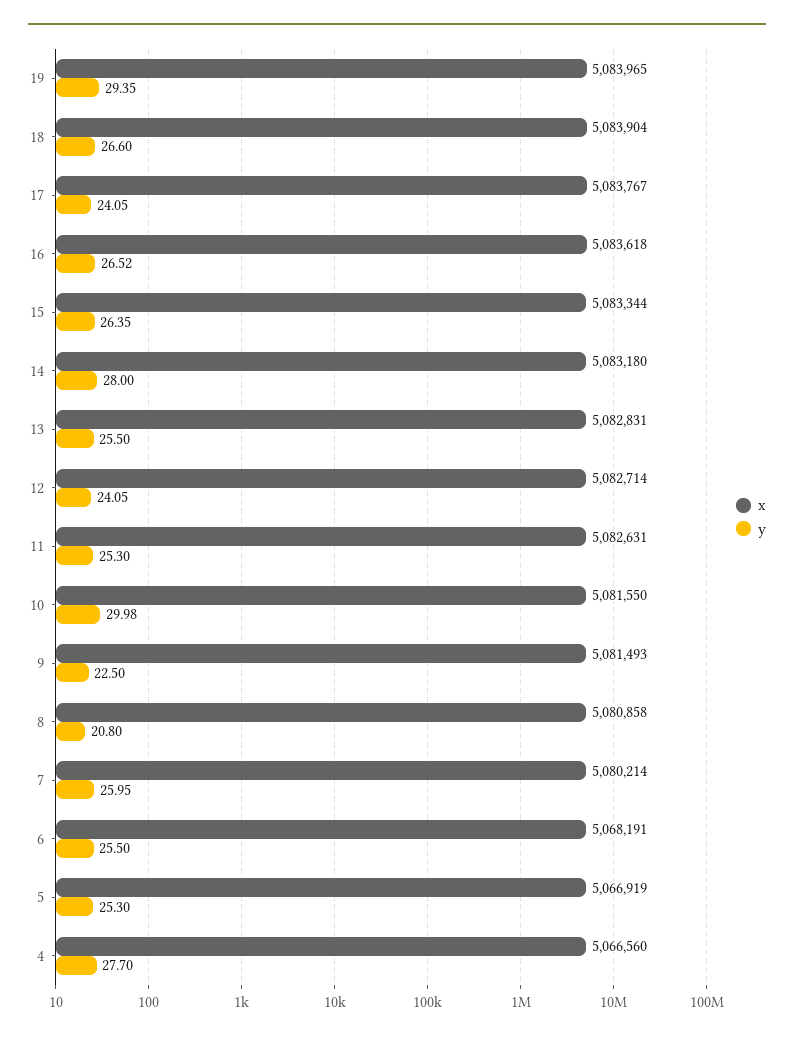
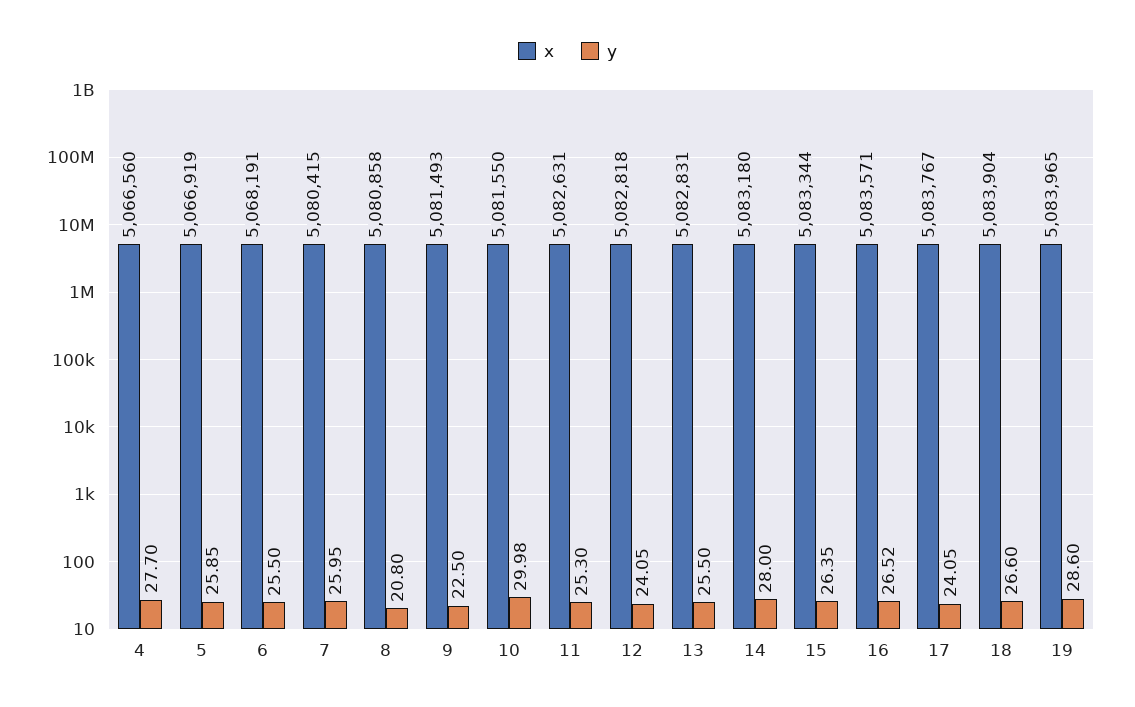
  {
    "x": {
      "19": 5083965,
      "18": 5083904,
      "17": 5083767,
-     "16": 5083618,
+     "16": 5083571,
      "15": 5083344,
      "14": 5083180,
      "13": 5082831,
-     "12": 5082714,
+     "12": 5082818,
      "11": 5082631,
      "10": 5081550,
      "9": 5081493,
      "8": 5080858,
-     "7": 5080214,
+     "7": 5080415,
      "6": 5068191,
      "5": 5066919,
      "4": 5066560
    },
    "y": {
-     "19": 29.35,
+     "19": 28.6,
      "18": 26.6,
      "17": 24.05,
      "16": 26.52,
      "15": 26.35,
      "14": 28,
      "13": 25.5,
      "12": 24.05,
      "11": 25.3,
      "10": 29.98,
      "9": 22.5,
      "8": 20.8,
      "7": 25.95,
      "6": 25.5,
-     "5": 25.3,
+     "5": 25.85,
      "4": 27.7
    }
  }

